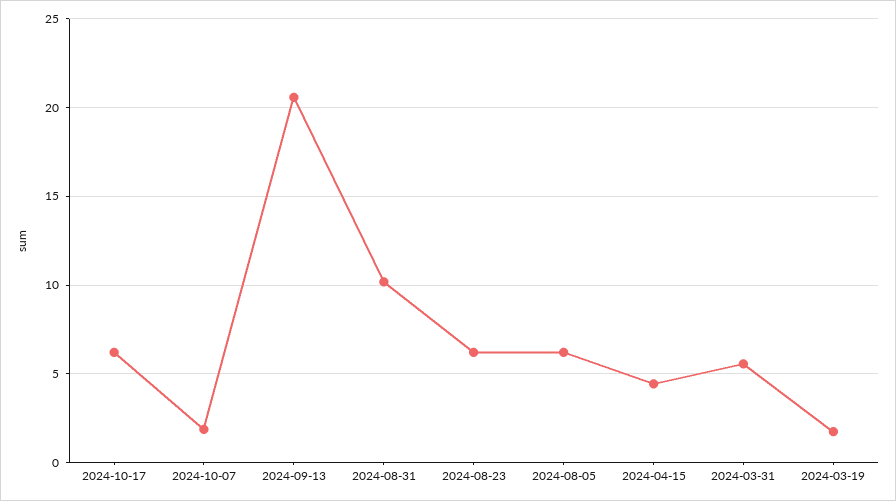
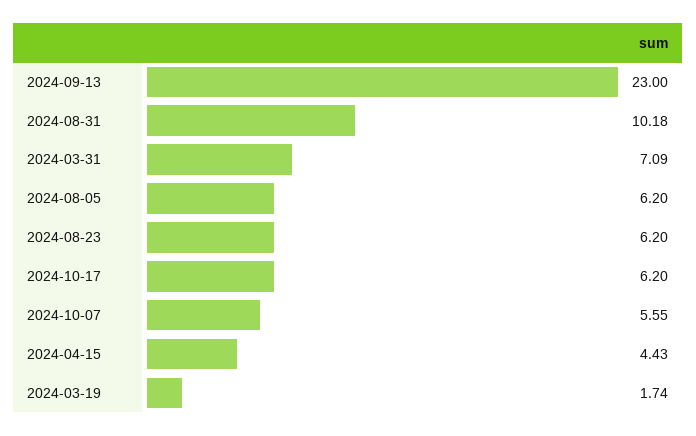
  {
    "2024-10-17": 6.2,
-   "2024-10-07": 2,
+   "2024-10-07": 5.55,
-   "2024-09-13": 20.5,
+   "2024-09-13": 23,
    "2024-08-31": 10.18,
    "2024-08-23": 6.2,
    "2024-08-05": 6.2,
    "2024-04-15": 4.43,
-   "2024-03-31": 5.5,
+   "2024-03-31": 7.09,
    "2024-03-19": 1.74
  }

